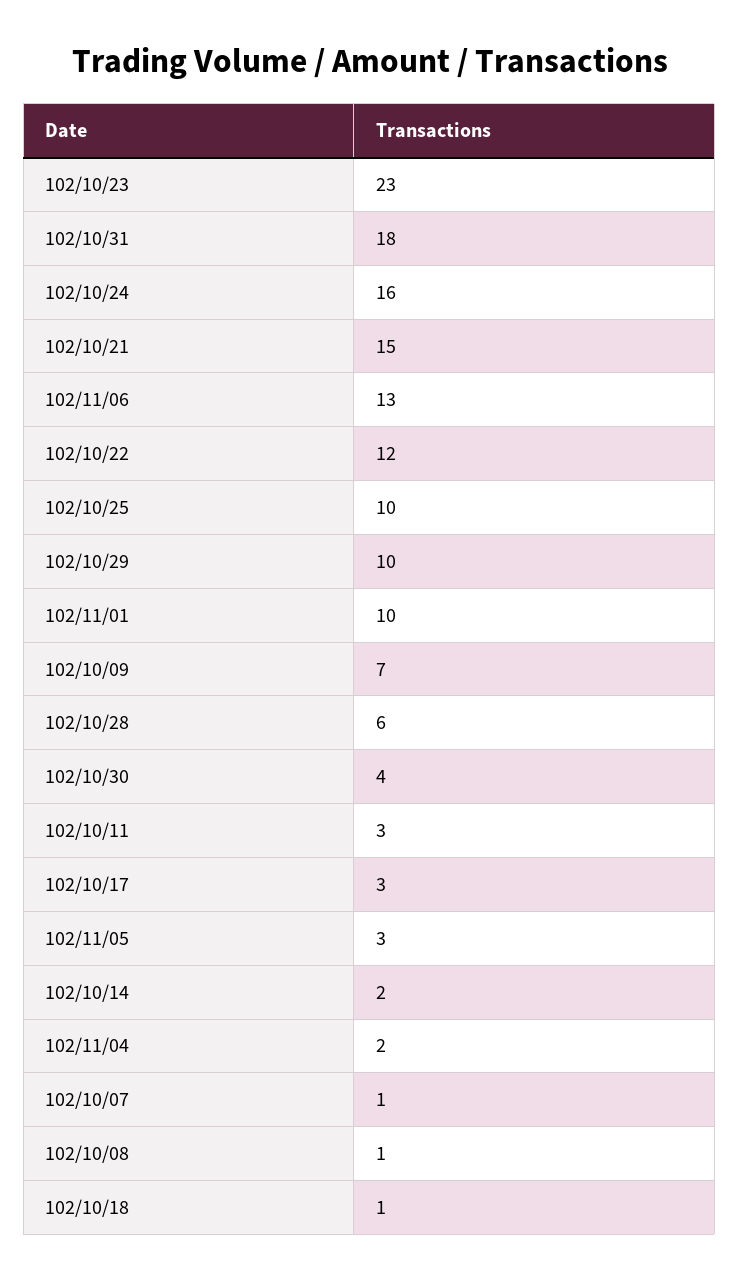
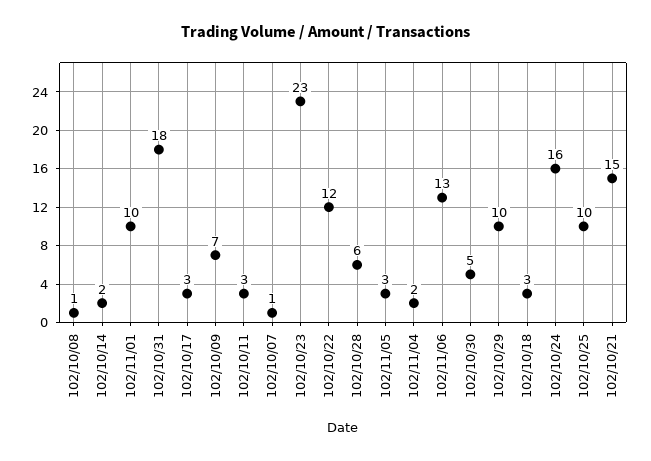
  {
    "102/10/23": 23,
    "102/10/31": 18,
    "102/10/24": 16,
    "102/10/21": 15,
    "102/11/06": 13,
    "102/10/22": 12,
    "102/10/25": 10,
    "102/10/29": 10,
    "102/11/01": 10,
    "102/10/09": 7,
    "102/10/28": 6,
-   "102/10/30": 4,
+   "102/10/30": 5,
    "102/10/11": 3,
    "102/10/17": 3,
    "102/11/05": 3,
    "102/10/14": 2,
    "102/11/04": 2,
    "102/10/07": 1,
    "102/10/08": 1,
-   "102/10/18": 1
+   "102/10/18": 3
  }

